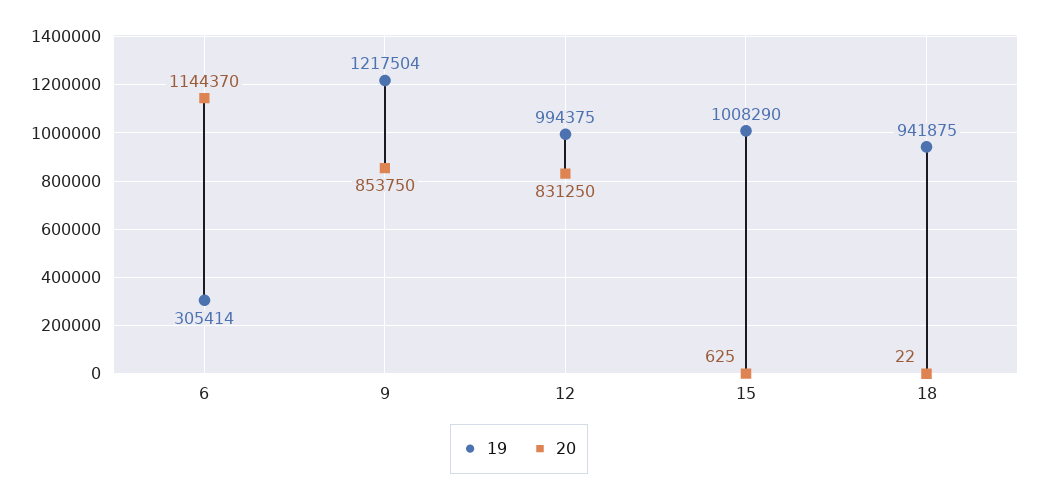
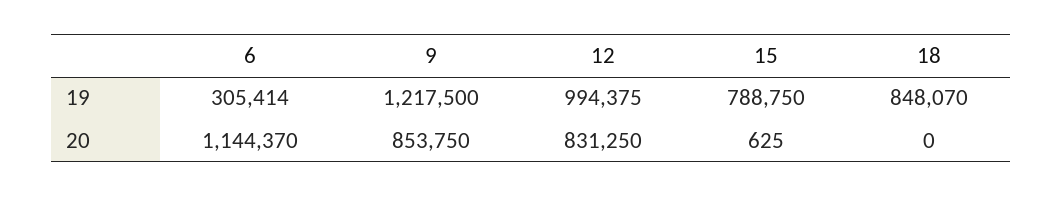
  {
    "19": {
      "6": 305414,
-     "9": 1217504,
+     "9": 1217500,
      "12": 994375,
-     "15": 1008290,
+     "15": 788750,
-     "18": 941875
+     "18": 848070
    },
    "20": {
      "6": 1144370,
      "9": 853750,
      "12": 831250,
      "15": 625,
-     "18": 22
+     "18": 0
    }
  }

